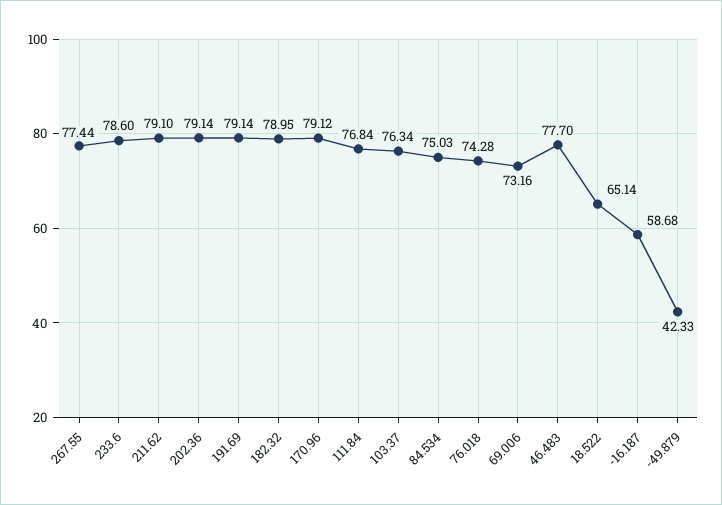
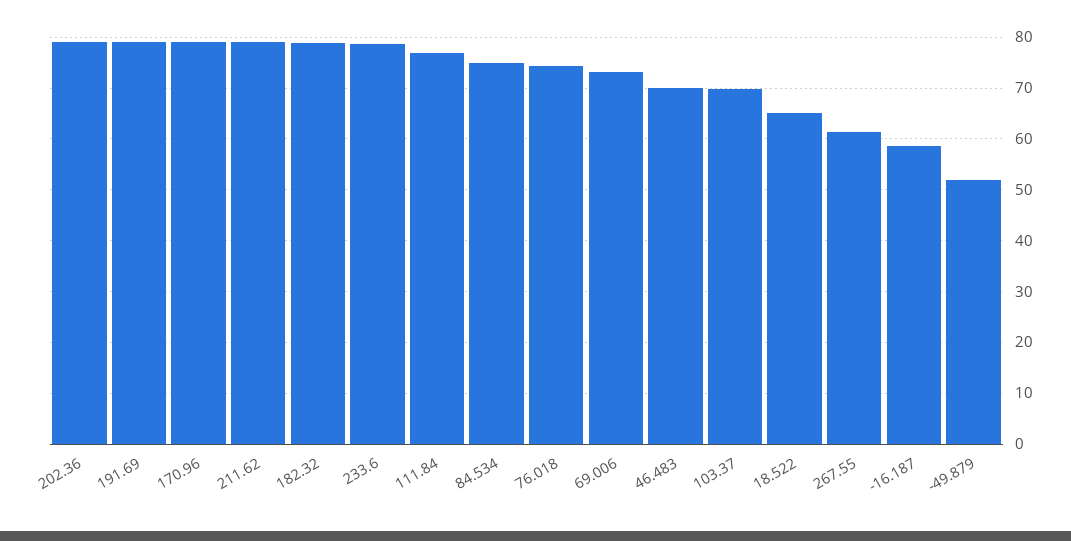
  {
-   "267.55": 77.44,
+   "267.55": 62,
    "233.6": 78.6,
    "211.62": 79.1,
    "202.36": 79.14,
    "191.69": 79.14,
    "182.32": 78.95,
    "170.96": 79.12,
    "111.84": 76.84,
-   "103.37": 76.34,
+   "103.37": 70,
    "84.534": 75.03,
    "76.018": 74.28,
    "69.006": 73.16,
-   "46.483": 77.7,
+   "46.483": 70,
    "18.522": 65.14,
    "-16.187": 58.68,
-   "-49.879": 42.33
+   "-49.879": 52
  }

